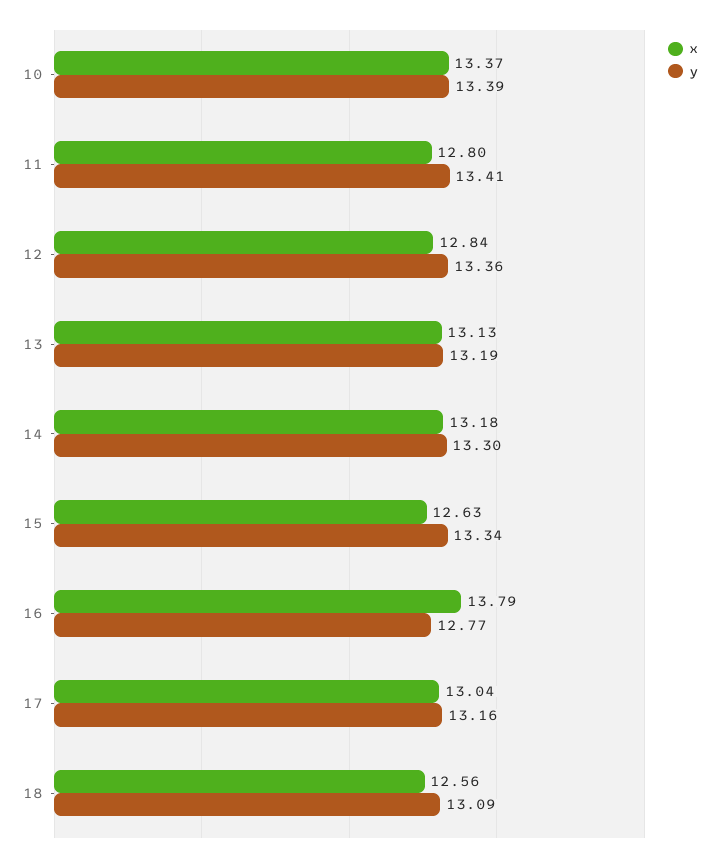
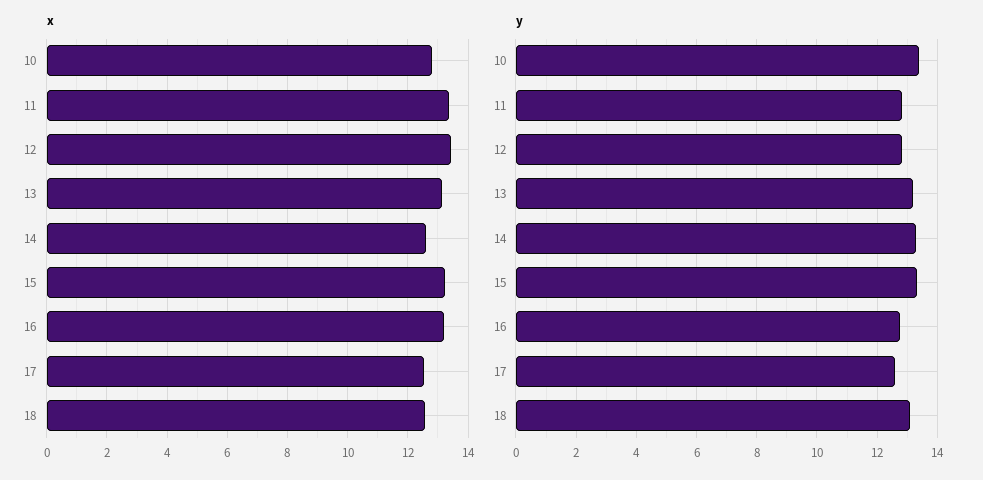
  {
    "x": {
-     "10": 13.37,
+     "10": 12.8,
-     "11": 12.8,
+     "11": 13.4,
-     "12": 12.84,
+     "12": 13.4,
      "13": 13.13,
-     "14": 13.18,
+     "14": 12.6,
-     "15": 12.63,
+     "15": 13.2,
-     "16": 13.79,
+     "16": 13.2,
-     "17": 13.04,
+     "17": 12.6,
      "18": 12.56
    },
    "y": {
      "10": 13.39,
-     "11": 13.41,
+     "11": 12.8,
-     "12": 13.36,
+     "12": 12.8,
      "13": 13.19,
      "14": 13.3,
      "15": 13.34,
      "16": 12.77,
-     "17": 13.16,
+     "17": 12.6,
      "18": 13.09
    }
  }

